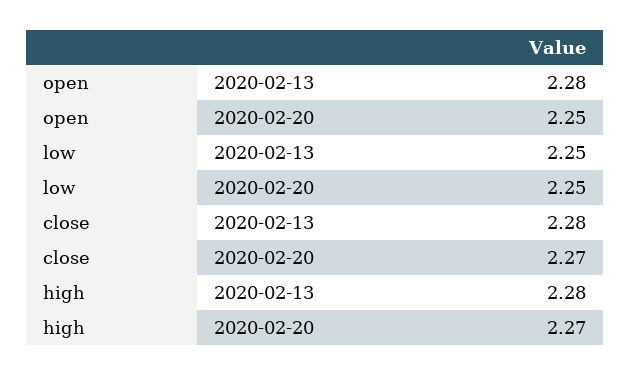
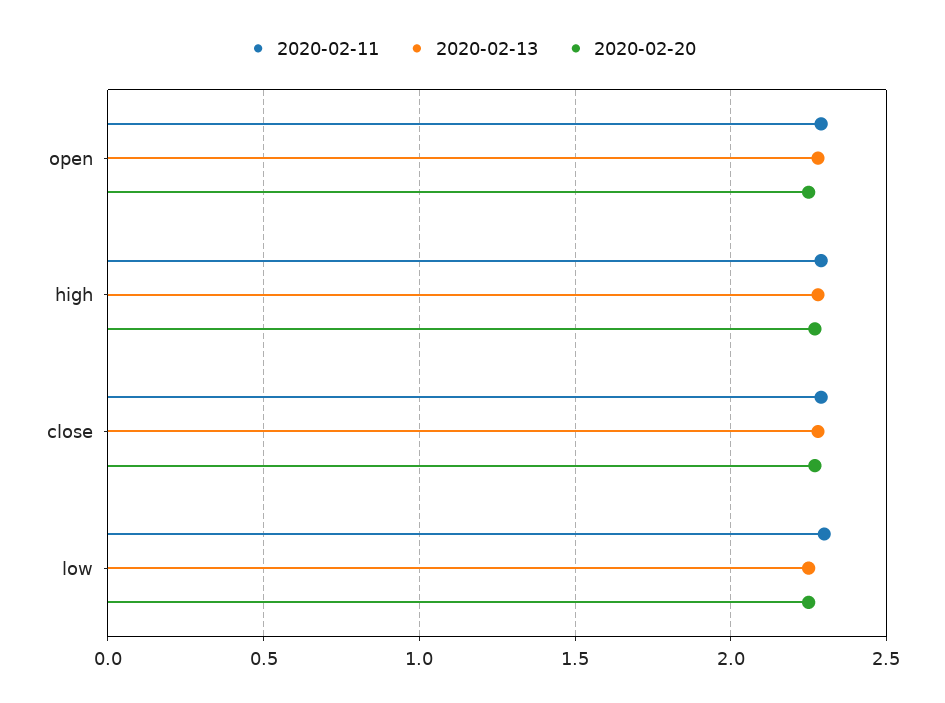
  {
    "2020-02-13": {
      "open": 2.28,
      "low": 2.25,
      "close": 2.28,
      "high": 2.28
    },
    "2020-02-20": {
      "open": 2.25,
      "low": 2.25,
      "close": 2.27,
      "high": 2.27
-   }
+   },
+   "2020-02-11": {
+     "open": 2.3,
+     "high": 2.3,
+     "close": 2.3,
+     "low": 2.3
+   }
  }

